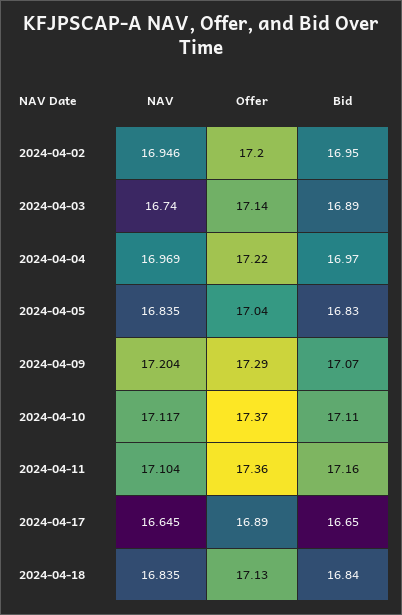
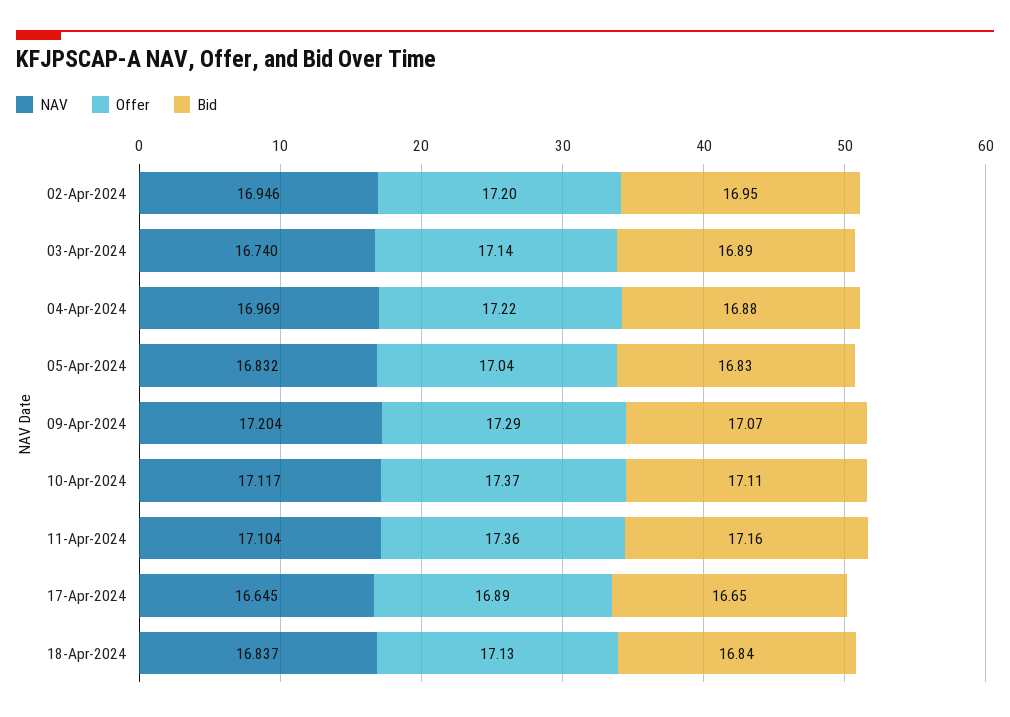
  {
    "NAV": {
      "2024-04-02": 16.946,
      "2024-04-03": 16.74,
      "2024-04-04": 16.969,
-     "2024-04-05": 16.835,
+     "2024-04-05": 16.832,
      "2024-04-09": 17.204,
      "2024-04-10": 17.117,
      "2024-04-11": 17.104,
      "2024-04-17": 16.645,
-     "2024-04-18": 16.835
+     "2024-04-18": 16.837
    },
    "Offer": {
      "2024-04-02": 17.2,
      "2024-04-03": 17.14,
      "2024-04-04": 17.22,
      "2024-04-05": 17.04,
      "2024-04-09": 17.29,
      "2024-04-10": 17.37,
      "2024-04-11": 17.36,
      "2024-04-17": 16.89,
      "2024-04-18": 17.13
    },
    "Bid": {
      "2024-04-02": 16.95,
      "2024-04-03": 16.89,
-     "2024-04-04": 16.97,
+     "2024-04-04": 16.88,
      "2024-04-05": 16.83,
      "2024-04-09": 17.07,
      "2024-04-10": 17.11,
      "2024-04-11": 17.16,
      "2024-04-17": 16.65,
      "2024-04-18": 16.84
    }
  }

